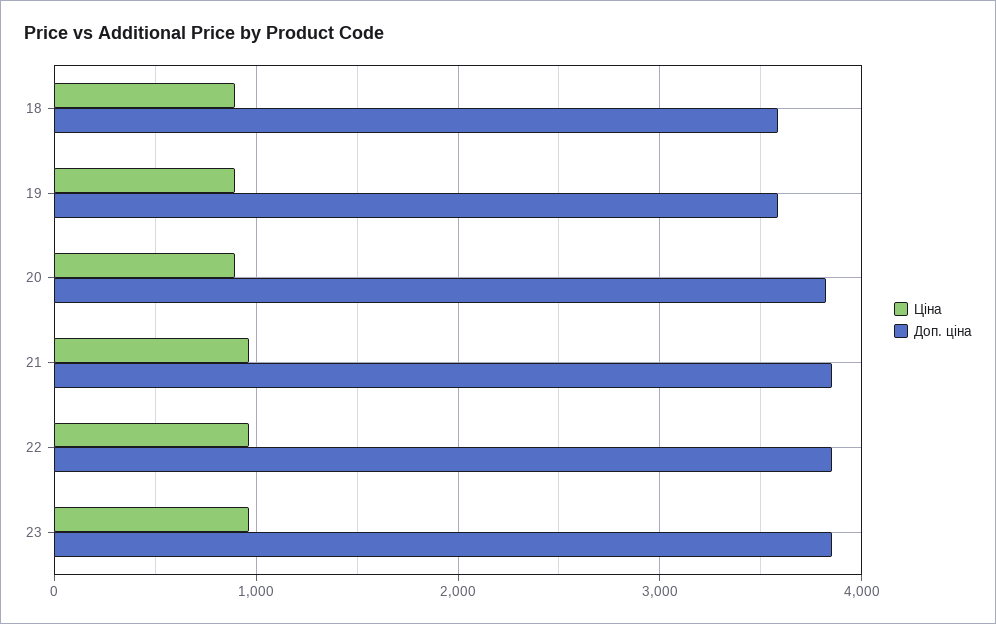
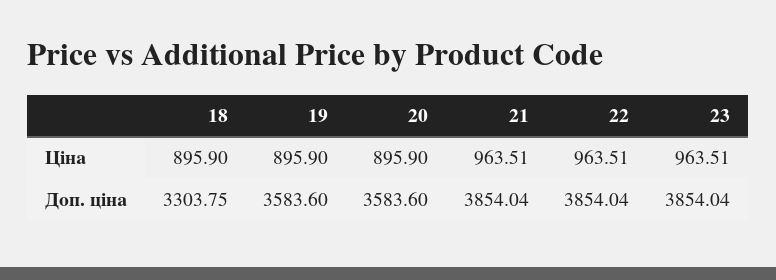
  {
    "Ціна": {
      "18": 895.9,
      "19": 895.9,
      "20": 895.9,
      "21": 963.51,
      "22": 963.51,
      "23": 963.51
    },
    "Доп. ціна": {
-     "18": 3600,
+     "18": 3303.75,
      "19": 3583.6,
-     "20": 3800,
+     "20": 3583.6,
      "21": 3854.04,
      "22": 3854.04,
      "23": 3854.04
    }
  }

